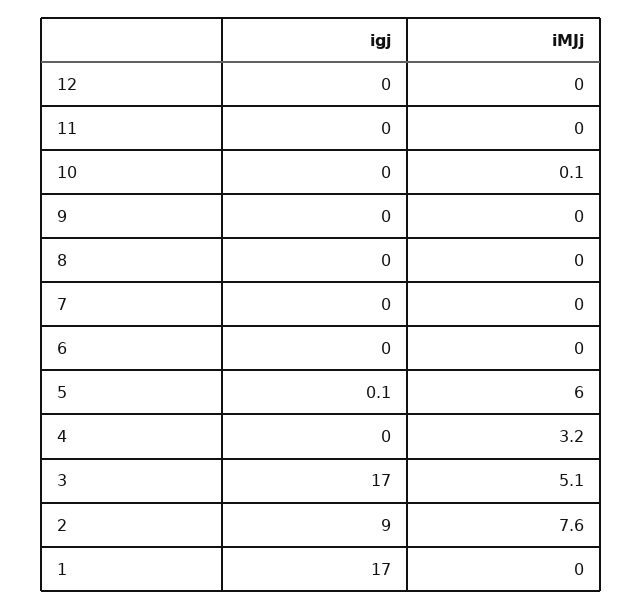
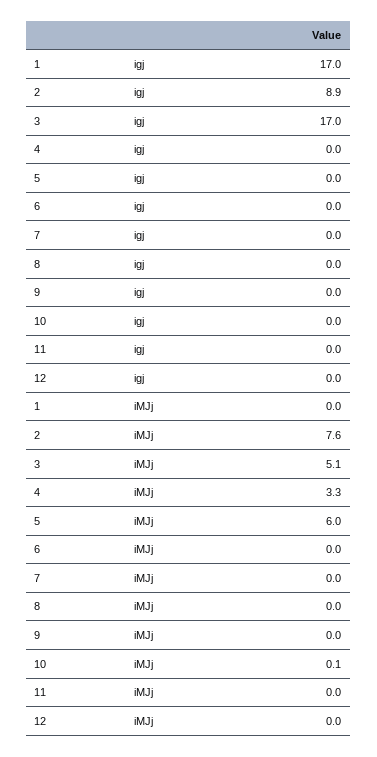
  {
    "igj": {
      "12": 0,
      "11": 0,
      "10": 0,
      "9": 0,
      "8": 0,
      "7": 0,
      "6": 0,
-     "5": 0.1,
+     "5": 0,
      "4": 0,
      "3": 17,
-     "2": 9,
+     "2": 8.9,
      "1": 17
    },
    "iMJj": {
      "12": 0,
      "11": 0,
      "10": 0.1,
      "9": 0,
      "8": 0,
      "7": 0,
      "6": 0,
      "5": 6,
-     "4": 3.2,
+     "4": 3.3,
      "3": 5.1,
      "2": 7.6,
      "1": 0
    }
  }

